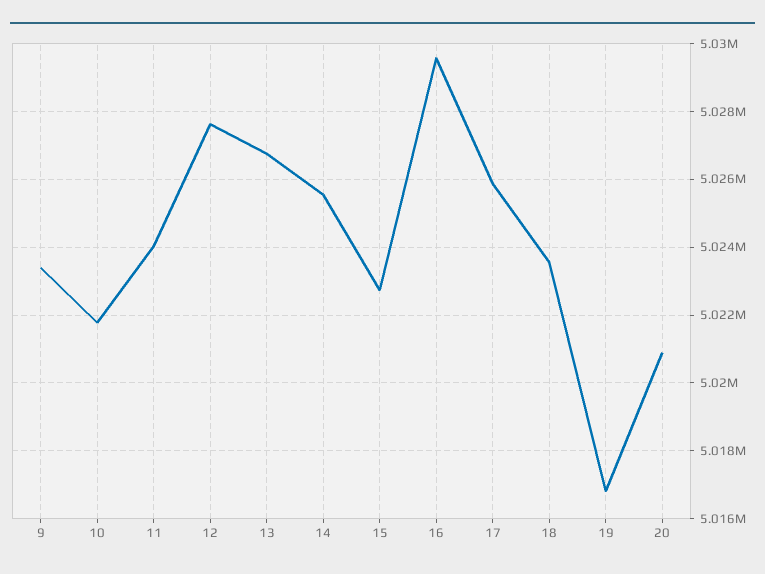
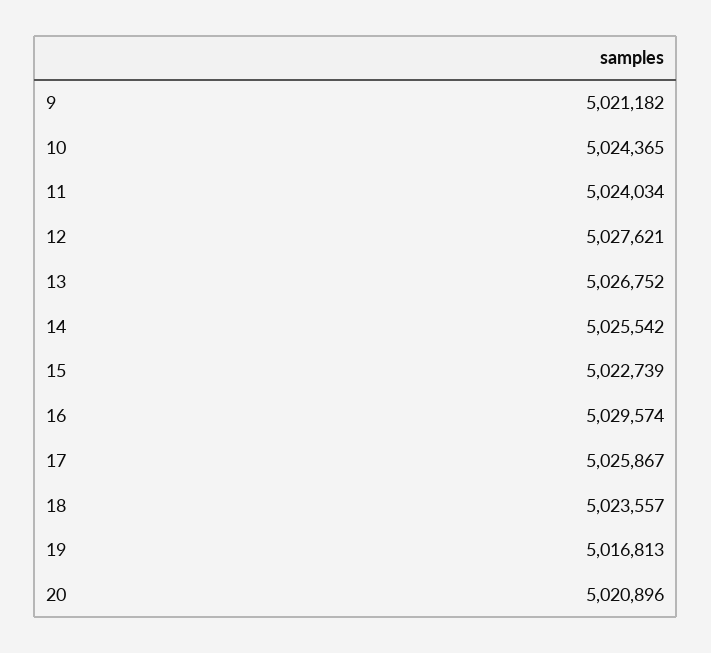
  {
-   "9": 5023400,
+   "9": 5021182,
-   "10": 5021800,
+   "10": 5024365,
    "11": 5024034,
    "12": 5027621,
    "13": 5026752,
    "14": 5025542,
    "15": 5022739,
    "16": 5029574,
    "17": 5025867,
    "18": 5023557,
    "19": 5016813,
    "20": 5020896
  }

